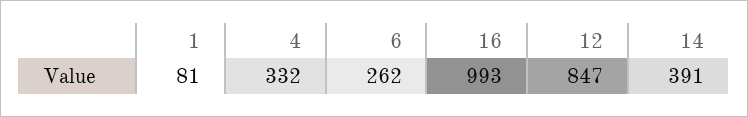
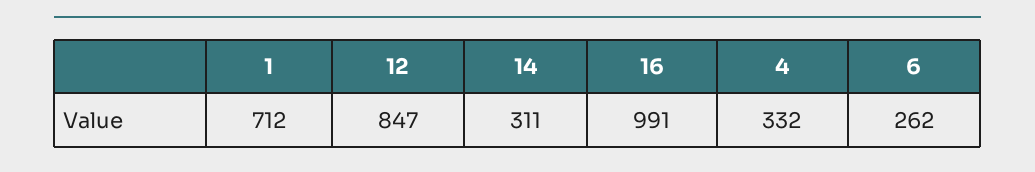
  {
-   "1": 81,
+   "1": 712,
    "4": 332,
    "6": 262,
-   "16": 993,
+   "16": 991,
    "12": 847,
-   "14": 391
+   "14": 311
  }

